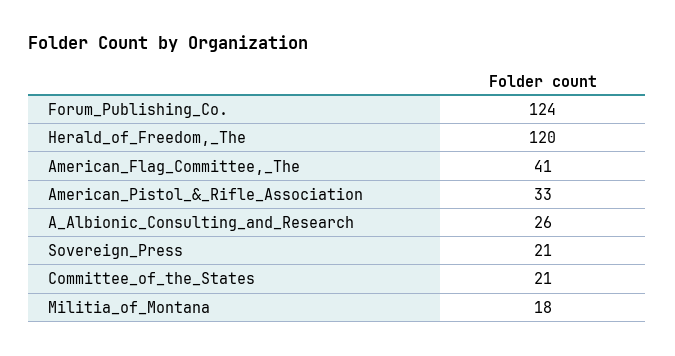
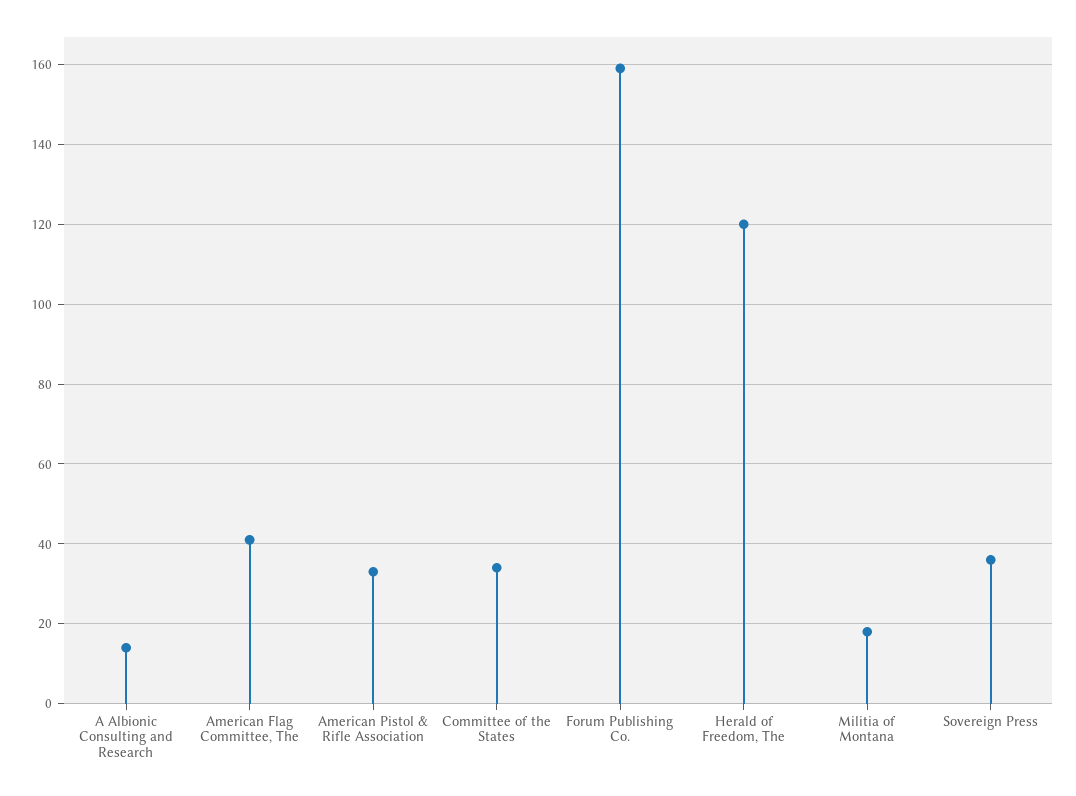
  {
-   "Forum_Publishing_Co.": 124,
+   "Forum_Publishing_Co.": 160,
    "Herald_of_Freedom,_The": 120,
    "American_Flag_Committee,_The": 41,
    "American_Pistol_&_Rifle_Association": 33,
-   "A_Albionic_Consulting_and_Research": 26,
+   "A_Albionic_Consulting_and_Research": 15,
-   "Sovereign_Press": 21,
+   "Sovereign_Press": 35,
-   "Committee_of_the_States": 21,
+   "Committee_of_the_States": 35,
    "Militia_of_Montana": 18
  }

